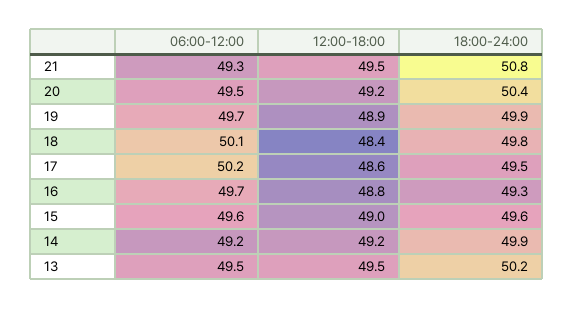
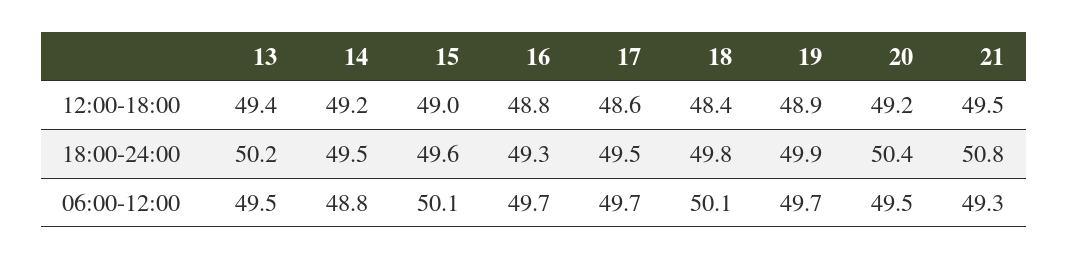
  {
    "06:00-12:00": {
      "21": 49.3,
      "20": 49.5,
      "19": 49.7,
      "18": 50.1,
-     "17": 50.2,
+     "17": 49.7,
      "16": 49.7,
-     "15": 49.6,
+     "15": 50.1,
-     "14": 49.2,
+     "14": 48.8,
      "13": 49.5
    },
    "12:00-18:00": {
      "21": 49.5,
      "20": 49.2,
      "19": 48.9,
      "18": 48.4,
      "17": 48.6,
      "16": 48.8,
      "15": 49,
      "14": 49.2,
-     "13": 49.5
+     "13": 49.4
    },
    "18:00-24:00": {
      "21": 50.8,
      "20": 50.4,
      "19": 49.9,
      "18": 49.8,
      "17": 49.5,
      "16": 49.3,
      "15": 49.6,
-     "14": 49.9,
+     "14": 49.5,
      "13": 50.2
    }
  }

